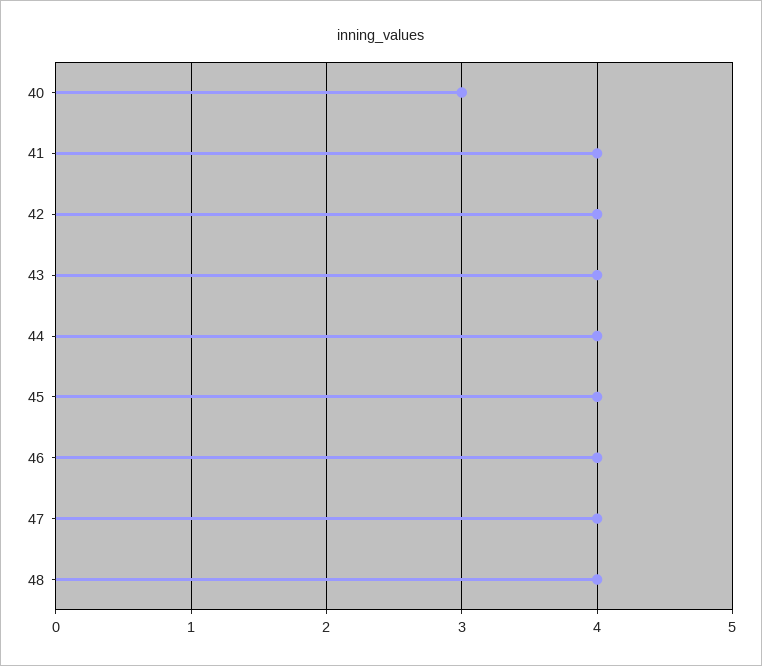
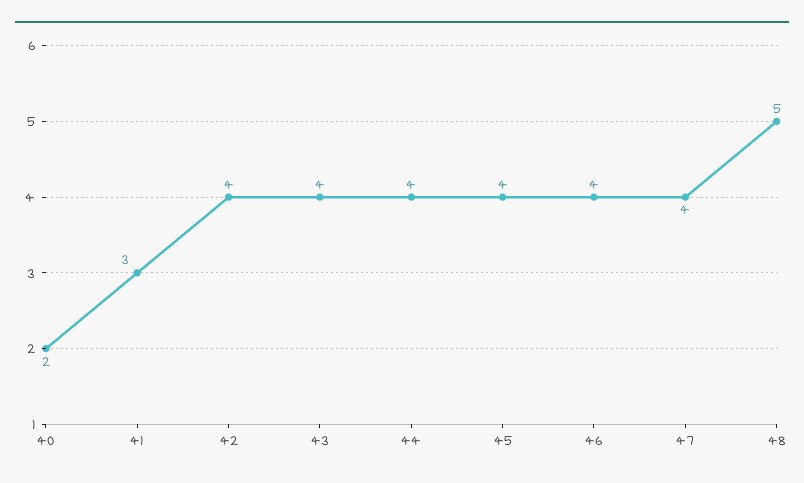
  {
-   "40": 3,
+   "40": 2,
-   "41": 4,
+   "41": 3,
    "42": 4,
    "43": 4,
    "44": 4,
    "45": 4,
    "46": 4,
    "47": 4,
-   "48": 4
+   "48": 5
  }

